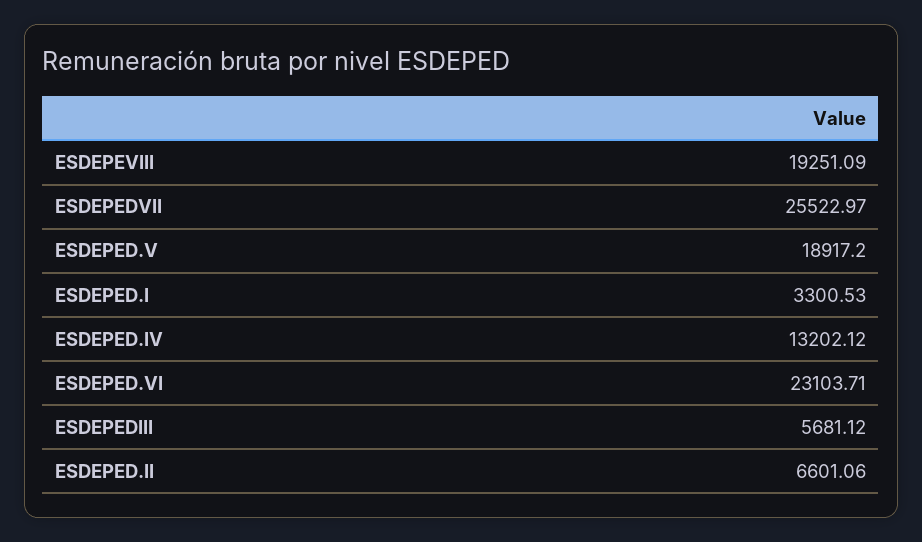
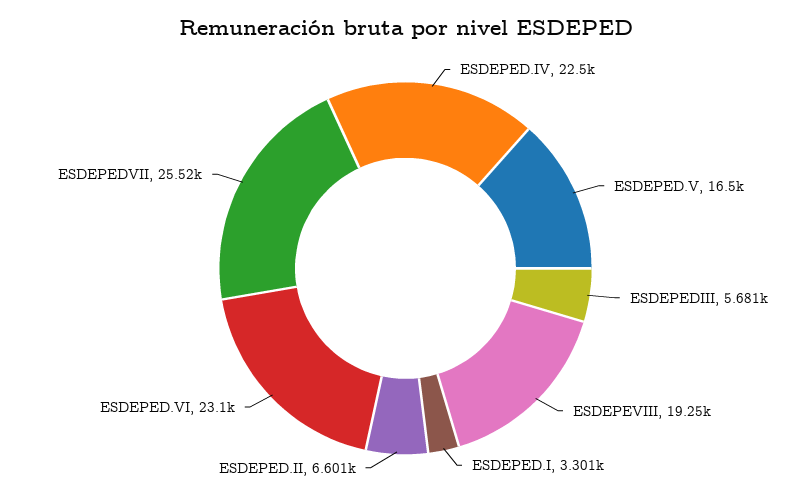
  {
    "ESDEPEVIII": 19251.09,
    "ESDEPEDVII": 25522.97,
-   "ESDEPED.V": 18917.2,
+   "ESDEPED.V": 16500,
    "ESDEPED.I": 3300.53,
-   "ESDEPED.IV": 13202.12,
+   "ESDEPED.IV": 22500,
    "ESDEPED.VI": 23103.71,
    "ESDEPEDIII": 5681.12,
    "ESDEPED.II": 6601.06
  }

